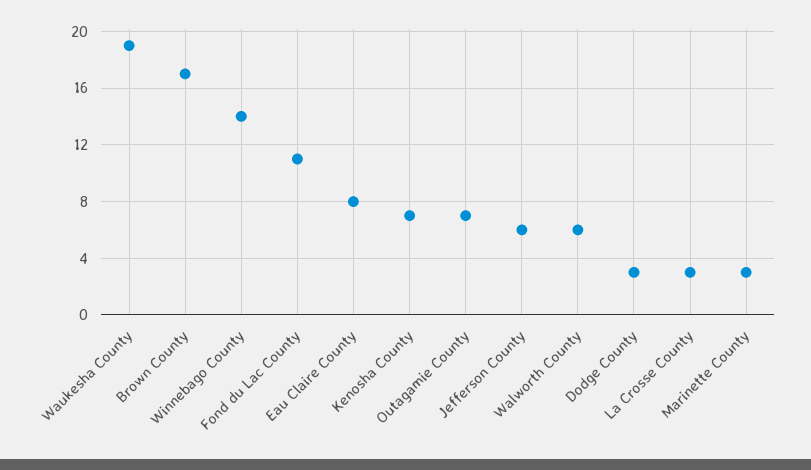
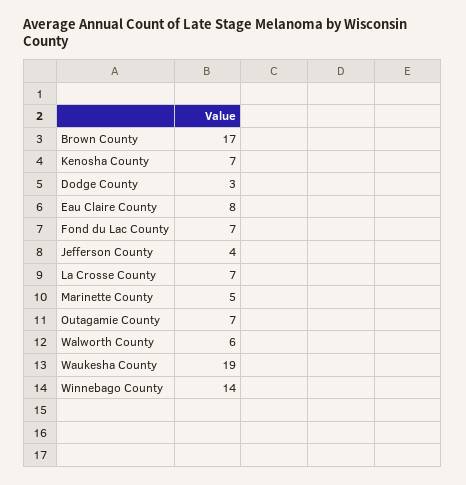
  {
    "Waukesha County": 19,
    "Brown County": 17,
    "Winnebago County": 14,
-   "Fond du Lac County": 11,
+   "Fond du Lac County": 7,
    "Eau Claire County": 8,
    "Kenosha County": 7,
    "Outagamie County": 7,
-   "Jefferson County": 6,
+   "Jefferson County": 4,
    "Walworth County": 6,
    "Dodge County": 3,
-   "La Crosse County": 3,
+   "La Crosse County": 7,
-   "Marinette County": 3
+   "Marinette County": 5
  }

